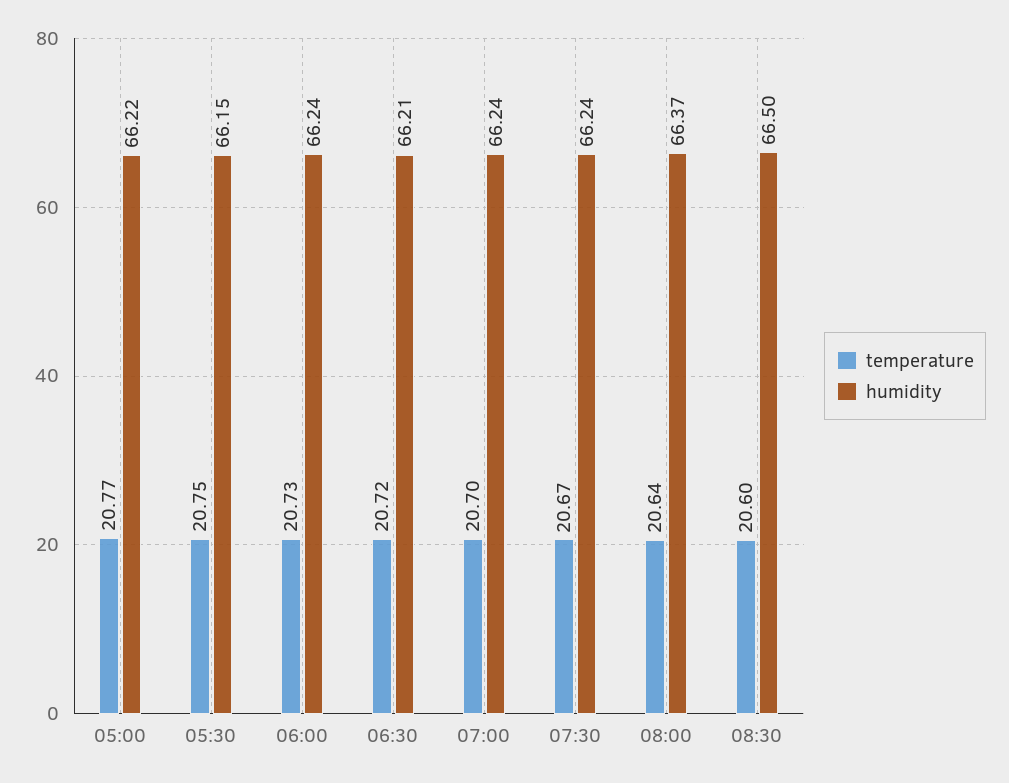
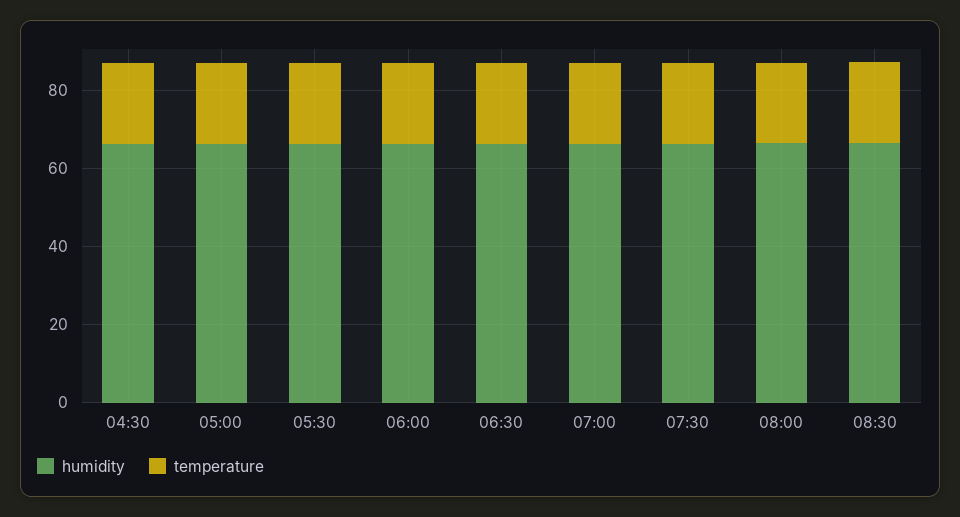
  {
    "temperature": {
      "05:00": 20.77,
      "05:30": 20.75,
      "06:00": 20.73,
      "06:30": 20.72,
      "07:00": 20.7,
      "07:30": 20.67,
      "08:00": 20.64,
-     "08:30": 20.6
+     "08:30": 20.6,
+     "04:30": 20
    },
    "humidity": {
      "05:00": 66.22,
      "05:30": 66.15,
      "06:00": 66.24,
      "06:30": 66.21,
      "07:00": 66.24,
      "07:30": 66.24,
      "08:00": 66.37,
-     "08:30": 66.5
+     "08:30": 66.5,
+     "04:30": 65
    }
  }

